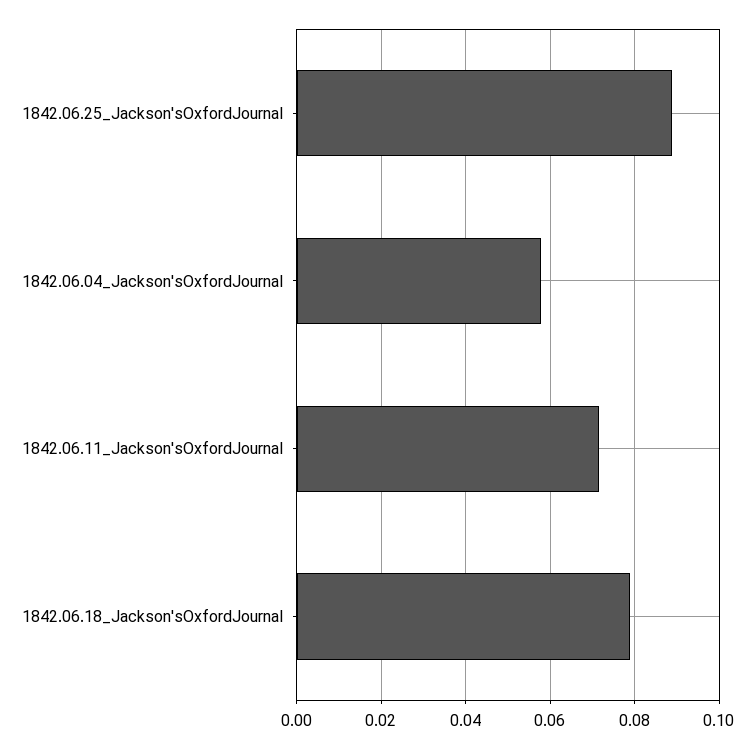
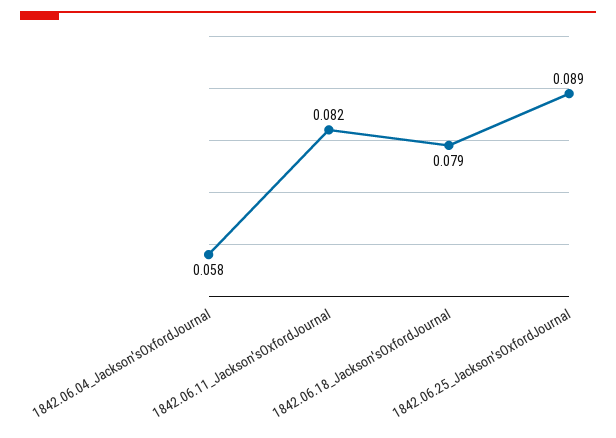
  {
    "1842.06.25_Jackson'sOxfordJournal": 0.089,
    "1842.06.04_Jackson'sOxfordJournal": 0.058,
-   "1842.06.11_Jackson'sOxfordJournal": 0.072,
+   "1842.06.11_Jackson'sOxfordJournal": 0.082,
    "1842.06.18_Jackson'sOxfordJournal": 0.079
  }

